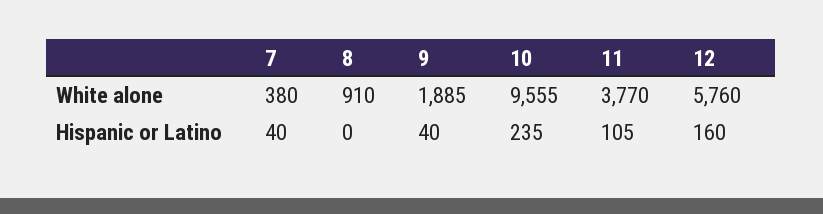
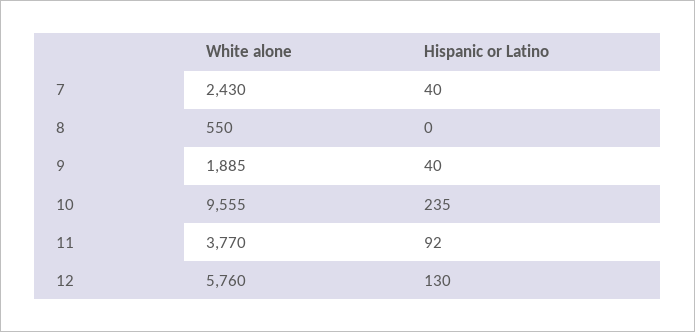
  {
    "7": {
-     "White alone": 380,
+     "White alone": 2430,
      "Hispanic or Latino": 40
    },
    "8": {
-     "White alone": 910,
+     "White alone": 550,
      "Hispanic or Latino": 0
    },
    "9": {
      "White alone": 1885,
      "Hispanic or Latino": 40
    },
    "10": {
      "White alone": 9555,
      "Hispanic or Latino": 235
    },
    "11": {
      "White alone": 3770,
-     "Hispanic or Latino": 105
+     "Hispanic or Latino": 92
    },
    "12": {
      "White alone": 5760,
-     "Hispanic or Latino": 160
+     "Hispanic or Latino": 130
    }
  }

